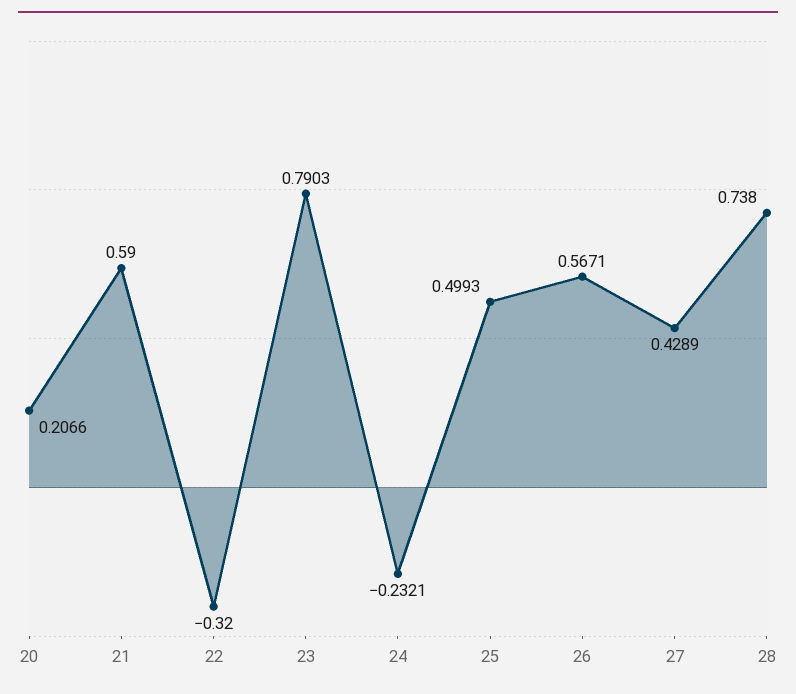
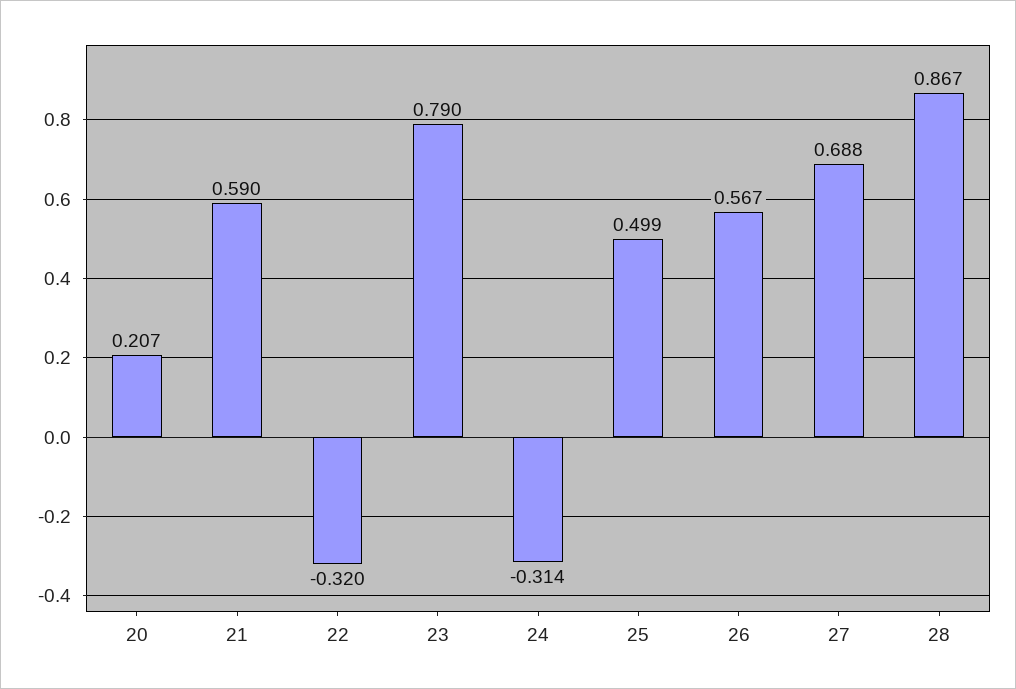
  {
    "20": 0.2066,
    "21": 0.59,
    "22": -0.32,
    "23": 0.7903,
-   "24": -0.2321,
+   "24": -0.314,
    "25": 0.4993,
    "26": 0.5671,
-   "27": 0.4289,
+   "27": 0.688,
-   "28": 0.738
+   "28": 0.867
  }

